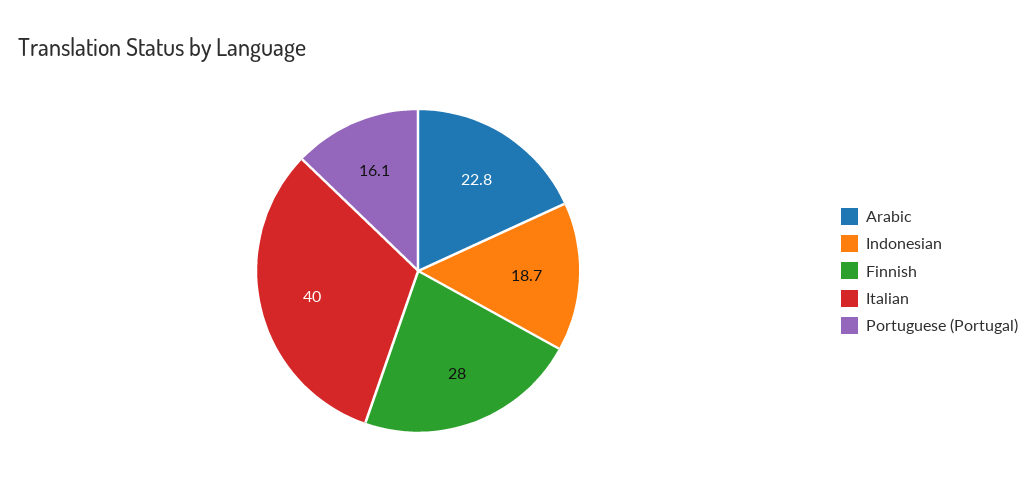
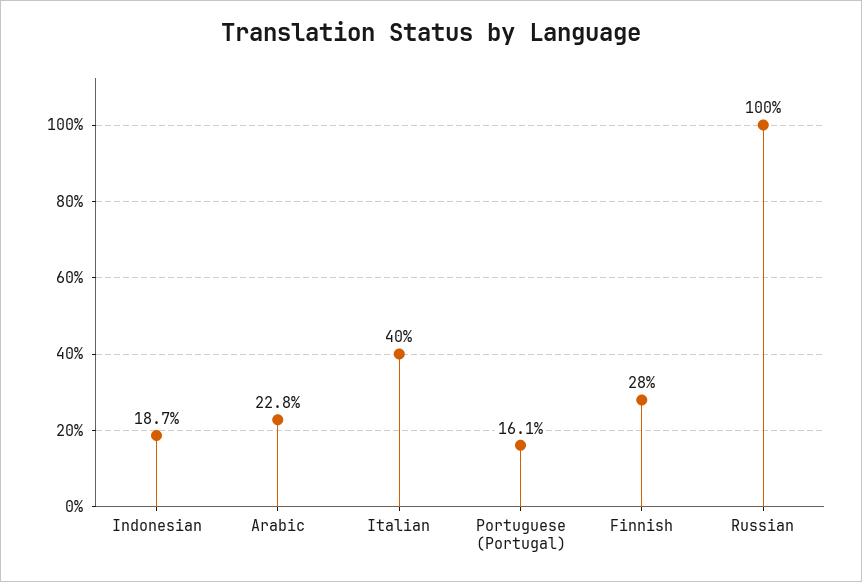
  {
    "Arabic": 22.8,
    "Indonesian": 18.7,
    "Finnish": 28,
    "Italian": 40,
-   "Portuguese (Portugal)": 16.1
+   "Portuguese (Portugal)": 16.1,
+   "Russian": 100
  }

